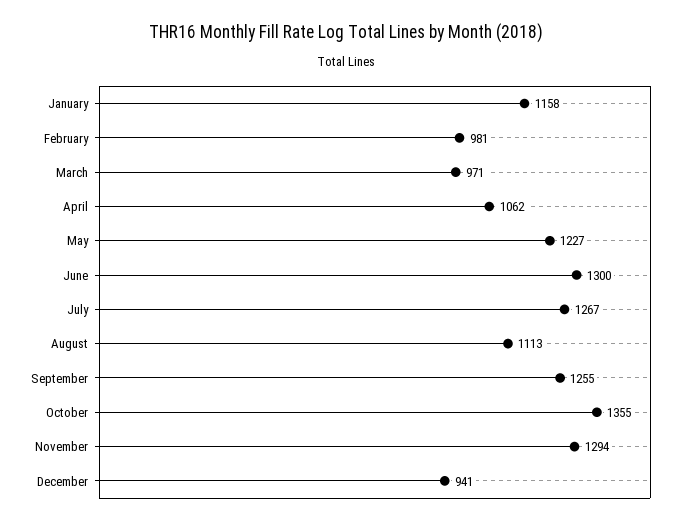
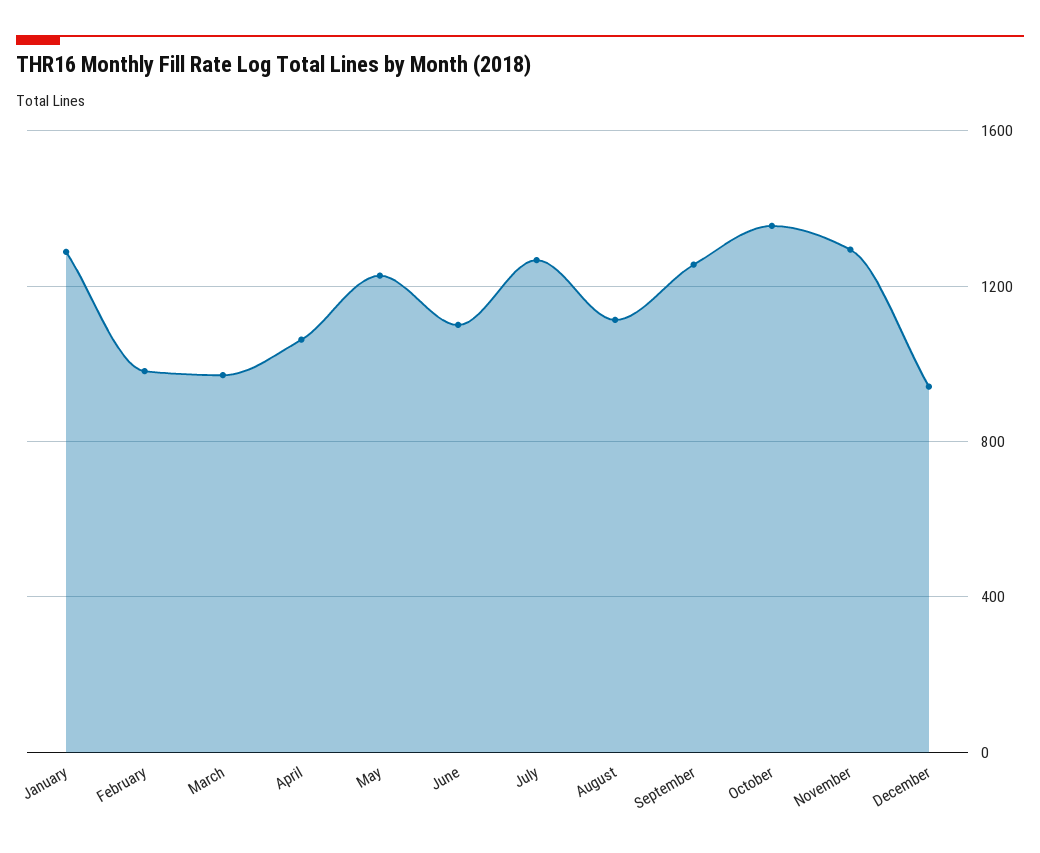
  {
-   "January": 1158,
+   "January": 1300,
    "February": 981,
    "March": 971,
    "April": 1062,
    "May": 1227,
-   "June": 1300,
+   "June": 1100,
    "July": 1267,
    "August": 1113,
    "September": 1255,
    "October": 1355,
    "November": 1294,
    "December": 941
  }

